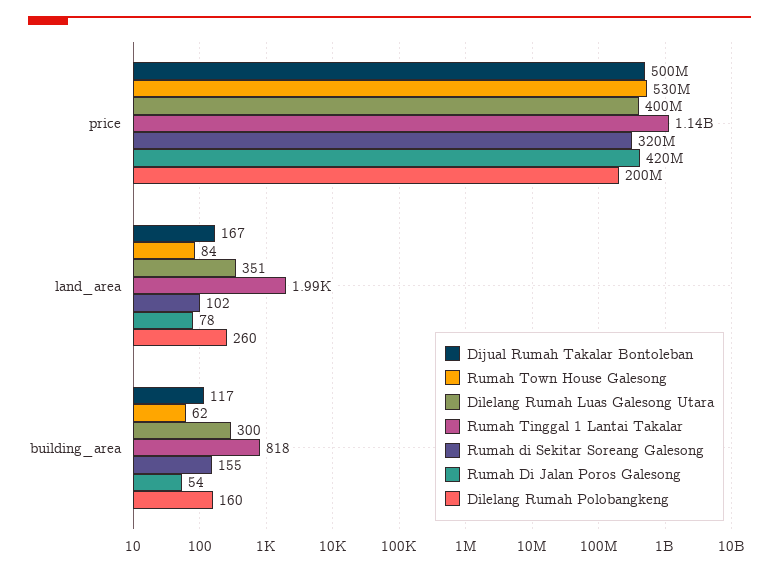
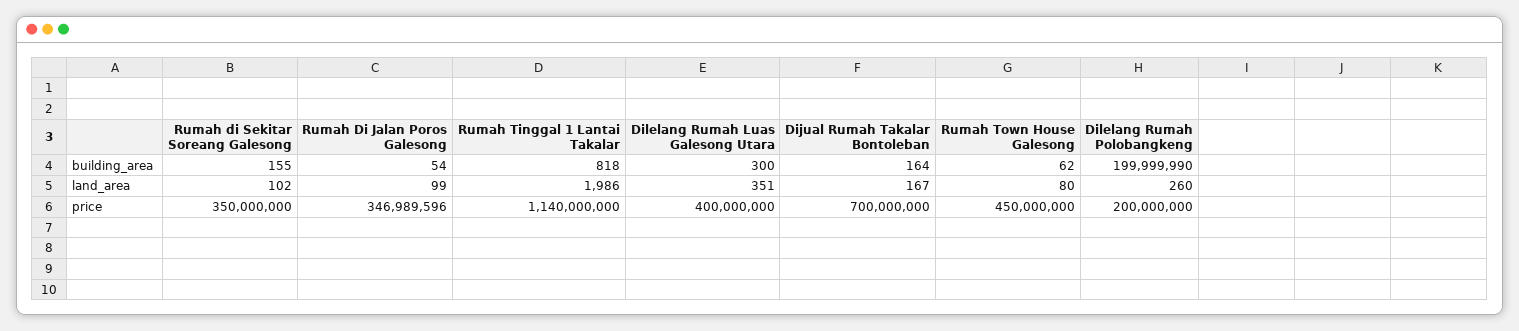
  {
    "Dijual Rumah Takalar Bontoleban": {
-     "price": 500000000,
+     "price": 700000000,
      "land_area": 167,
-     "building_area": 117
+     "building_area": 164
    },
    "Rumah Town House Galesong": {
-     "price": 530000000,
+     "price": 450000000,
-     "land_area": 84,
+     "land_area": 80,
      "building_area": 62
    },
    "Dilelang Rumah Luas Galesong Utara": {
      "price": 400000000,
      "land_area": 351,
      "building_area": 300
    },
    "Rumah Tinggal 1 Lantai Takalar": {
      "price": 1140000000,
      "land_area": 1986,
      "building_area": 818
    },
    "Rumah di Sekitar Soreang Galesong": {
-     "price": 320000000,
+     "price": 350000000,
      "land_area": 102,
      "building_area": 155
    },
    "Rumah Di Jalan Poros Galesong": {
-     "price": 420000000,
+     "price": 346989596,
-     "land_area": 78,
+     "land_area": 99,
      "building_area": 54
    },
    "Dilelang Rumah Polobangkeng": {
      "price": 200000000,
      "land_area": 260,
-     "building_area": 160
+     "building_area": 199999990
    }
  }

